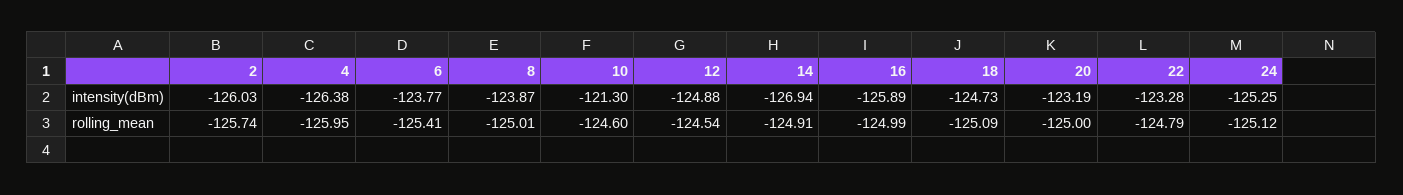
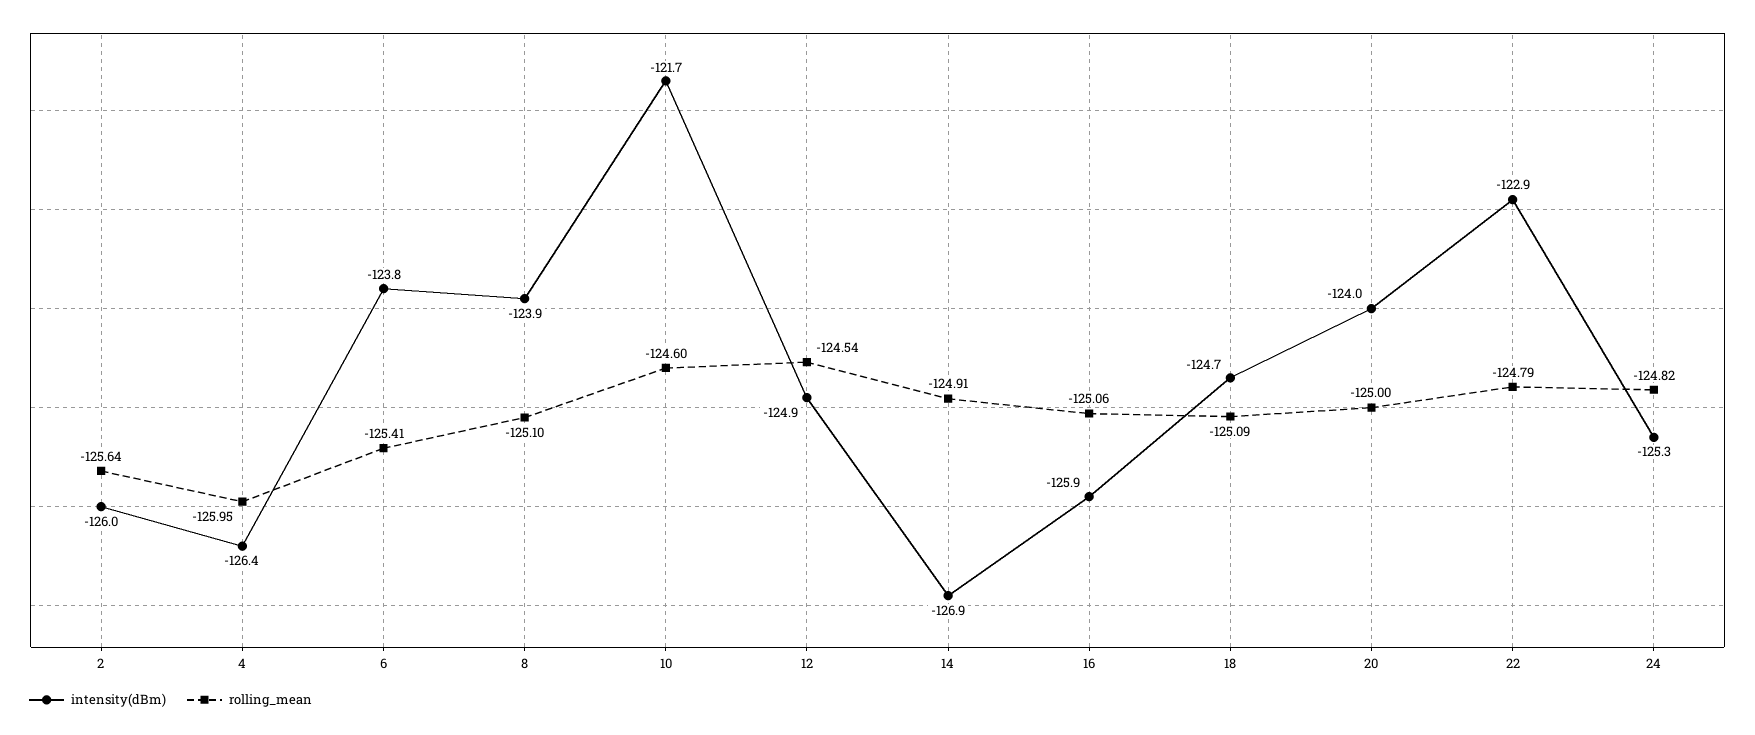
  {
    "intensity(dBm)": {
      "2": -126.03,
      "4": -126.38,
      "6": -123.77,
      "8": -123.87,
-     "10": -121.3,
+     "10": -121.7,
      "12": -124.88,
      "14": -126.94,
      "16": -125.89,
      "18": -124.73,
-     "20": -123.19,
+     "20": -124,
-     "22": -123.28,
+     "22": -122.9,
      "24": -125.25
    },
    "rolling_mean": {
-     "2": -125.74,
+     "2": -125.64,
      "4": -125.95,
      "6": -125.41,
-     "8": -125.01,
+     "8": -125.1,
      "10": -124.6,
      "12": -124.54,
      "14": -124.91,
-     "16": -124.99,
+     "16": -125.06,
      "18": -125.09,
      "20": -125,
      "22": -124.79,
-     "24": -125.12
+     "24": -124.82
    }
  }

